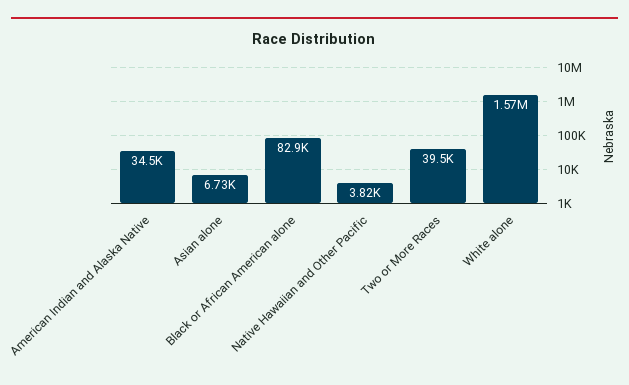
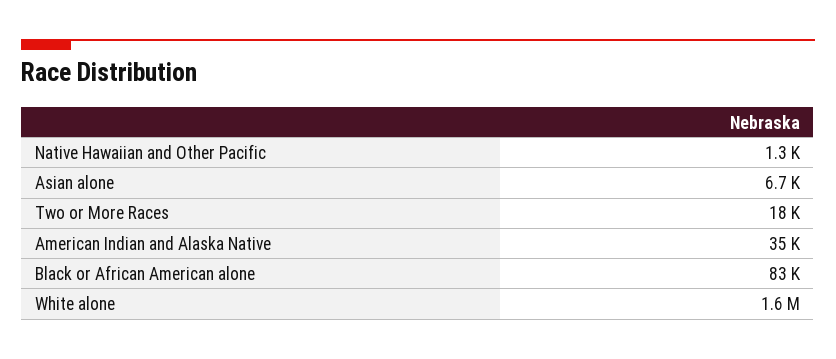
  {
    "American Indian and Alaska Native": 34500,
    "Asian alone": 6730,
    "Black or African American alone": 82900,
-   "Native Hawaiian and Other Pacific": 3820,
+   "Native Hawaiian and Other Pacific": 1300,
-   "Two or More Races": 39500,
+   "Two or More Races": 18000,
    "White alone": 1570000
  }

